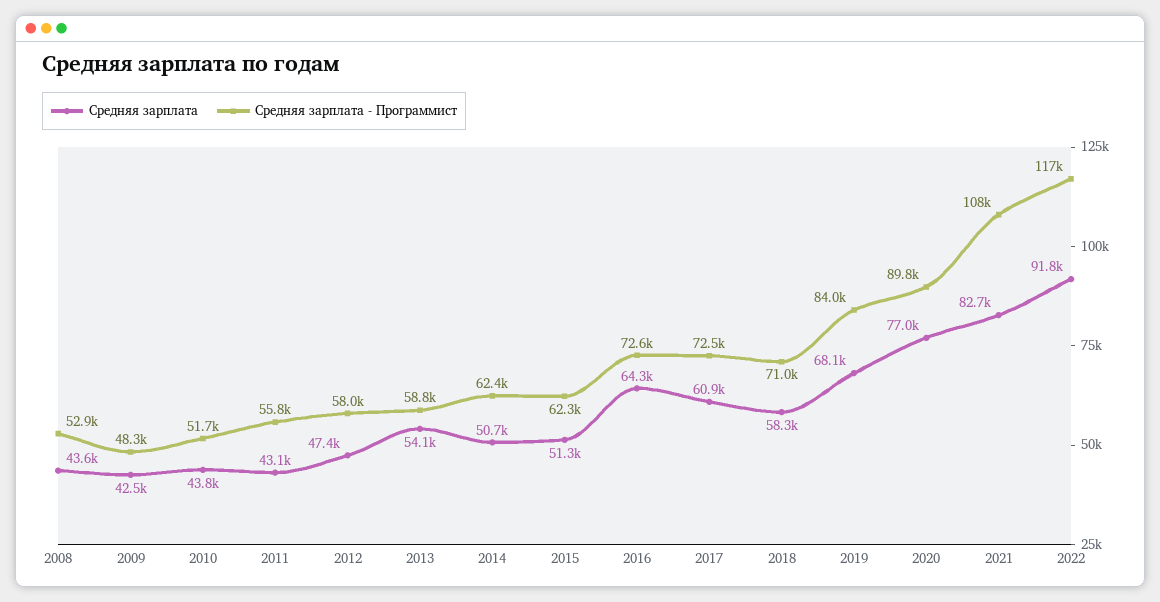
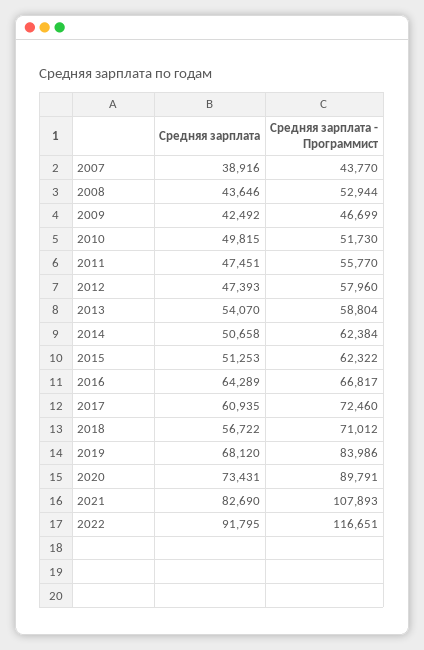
  {
    "Средняя зарплата": {
      "2008": 43646,
      "2009": 42492,
-     "2010": 43800,
+     "2010": 49815,
-     "2011": 43100,
+     "2011": 47451,
      "2012": 47393,
      "2013": 54070,
      "2014": 50658,
      "2015": 51253,
      "2016": 64289,
      "2017": 60935,
-     "2018": 58300,
+     "2018": 56722,
      "2019": 68120,
-     "2020": 77000,
+     "2020": 73431,
      "2021": 82690,
-     "2022": 91795
+     "2022": 91795,
+     "2007": 38916
    },
    "Средняя зарплата - Программист": {
      "2008": 52944,
-     "2009": 48300,
+     "2009": 46699,
      "2010": 51730,
      "2011": 55770,
      "2012": 57960,
      "2013": 58804,
      "2014": 62384,
      "2015": 62322,
-     "2016": 72600,
+     "2016": 66817,
      "2017": 72460,
      "2018": 71012,
      "2019": 83986,
      "2020": 89791,
      "2021": 107893,
-     "2022": 116651
+     "2022": 116651,
+     "2007": 43770
    }
  }

